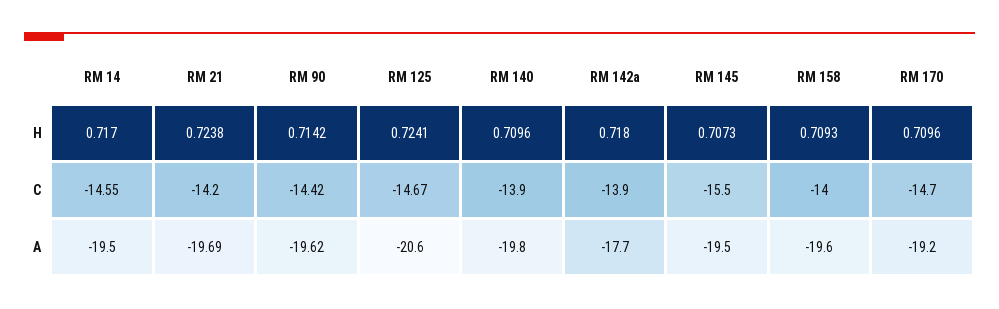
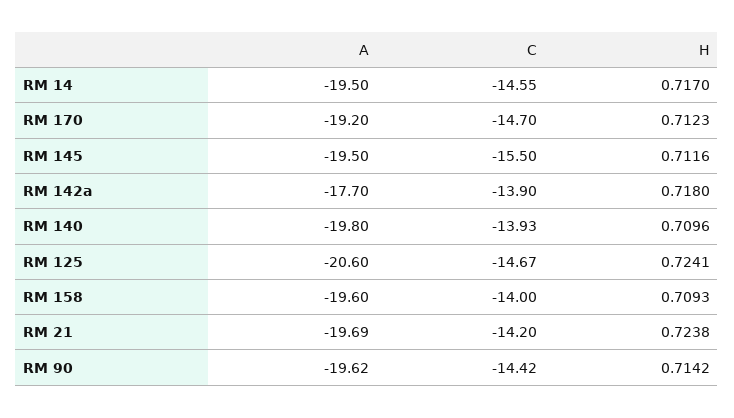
  {
    "RM 14": {
      "H": 0.717,
      "C": -14.55,
      "A": -19.5
    },
    "RM 21": {
      "H": 0.7238,
      "C": -14.2,
      "A": -19.69
    },
    "RM 90": {
      "H": 0.7142,
      "C": -14.42,
      "A": -19.62
    },
    "RM 125": {
      "H": 0.7241,
      "C": -14.67,
      "A": -20.6
    },
    "RM 140": {
      "H": 0.7096,
-     "C": -13.9,
+     "C": -13.93,
      "A": -19.8
    },
    "RM 142a": {
      "H": 0.718,
      "C": -13.9,
      "A": -17.7
    },
    "RM 145": {
-     "H": 0.7073,
+     "H": 0.7116,
      "C": -15.5,
      "A": -19.5
    },
    "RM 158": {
      "H": 0.7093,
      "C": -14,
      "A": -19.6
    },
    "RM 170": {
-     "H": 0.7096,
+     "H": 0.7123,
      "C": -14.7,
      "A": -19.2
    }
  }

